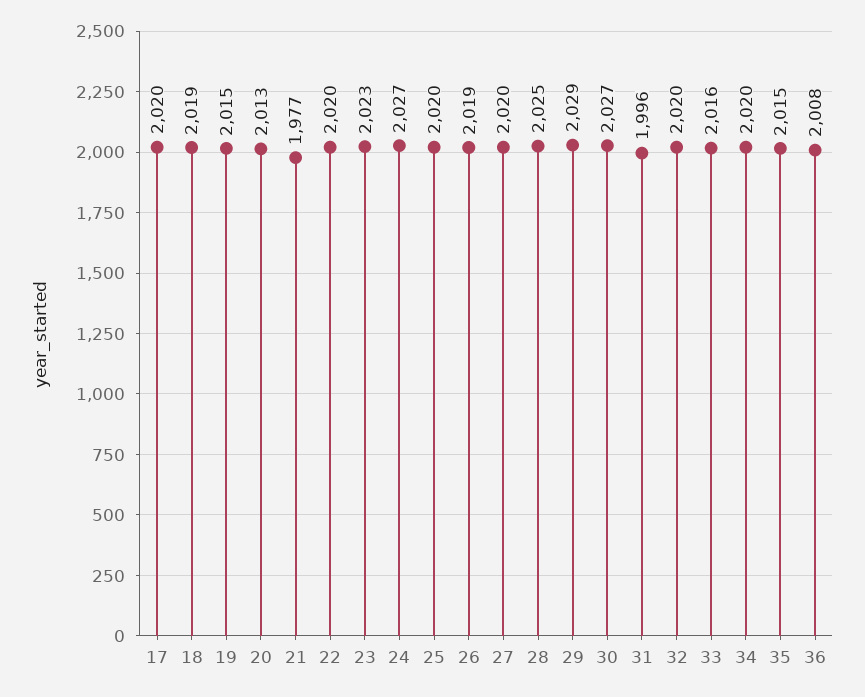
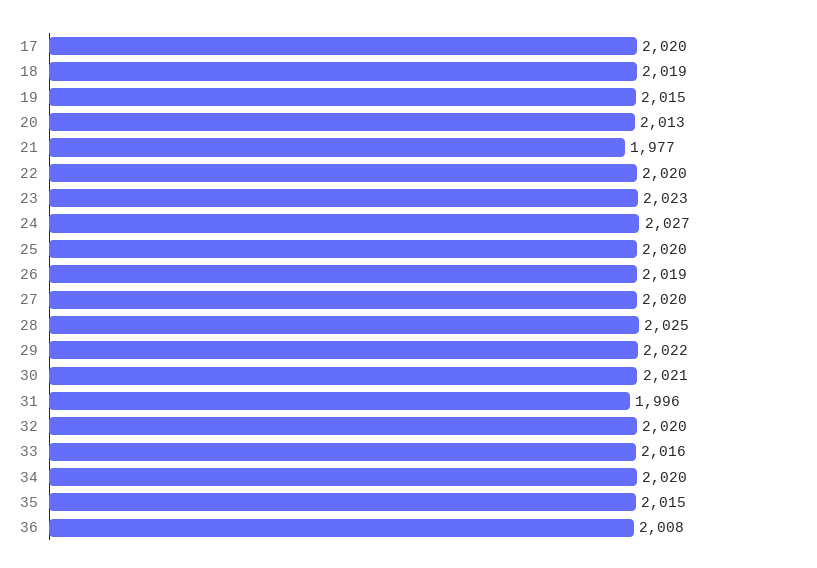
  {
    "17": 2020,
    "18": 2019,
    "19": 2015,
    "20": 2013,
    "21": 1977,
    "22": 2020,
    "23": 2023,
    "24": 2027,
    "25": 2020,
    "26": 2019,
    "27": 2020,
    "28": 2025,
-   "29": 2029,
+   "29": 2022,
-   "30": 2027,
+   "30": 2021,
    "31": 1996,
    "32": 2020,
    "33": 2016,
    "34": 2020,
    "35": 2015,
    "36": 2008
  }

